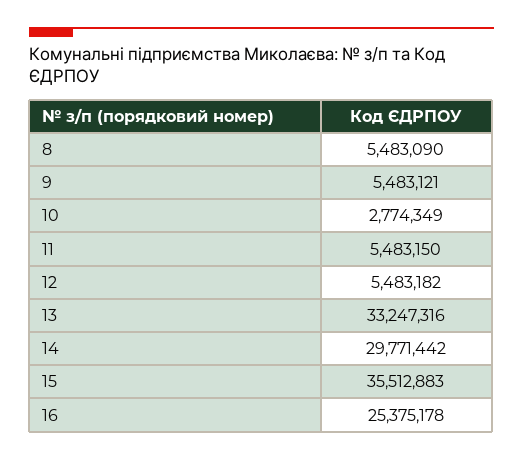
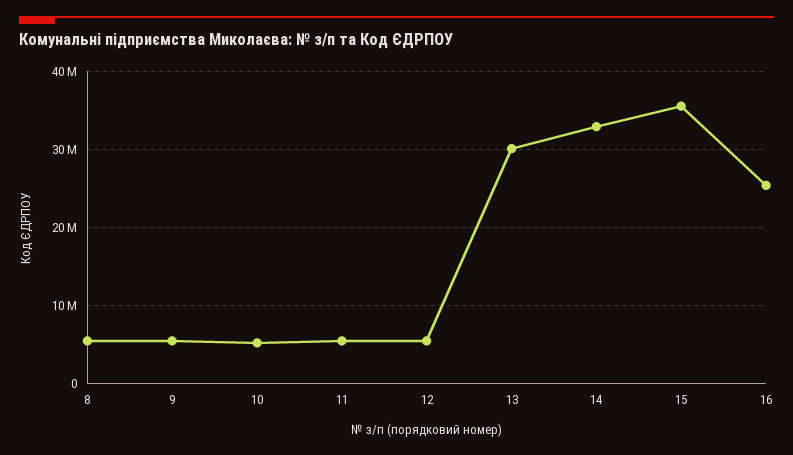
  {
    "8": 5483090,
    "9": 5483121,
-   "10": 2774349,
+   "10": 5000000,
    "11": 5483150,
    "12": 5483182,
-   "13": 33247316,
+   "13": 30000000,
-   "14": 29771442,
+   "14": 33000000,
    "15": 35512883,
    "16": 25375178
  }

